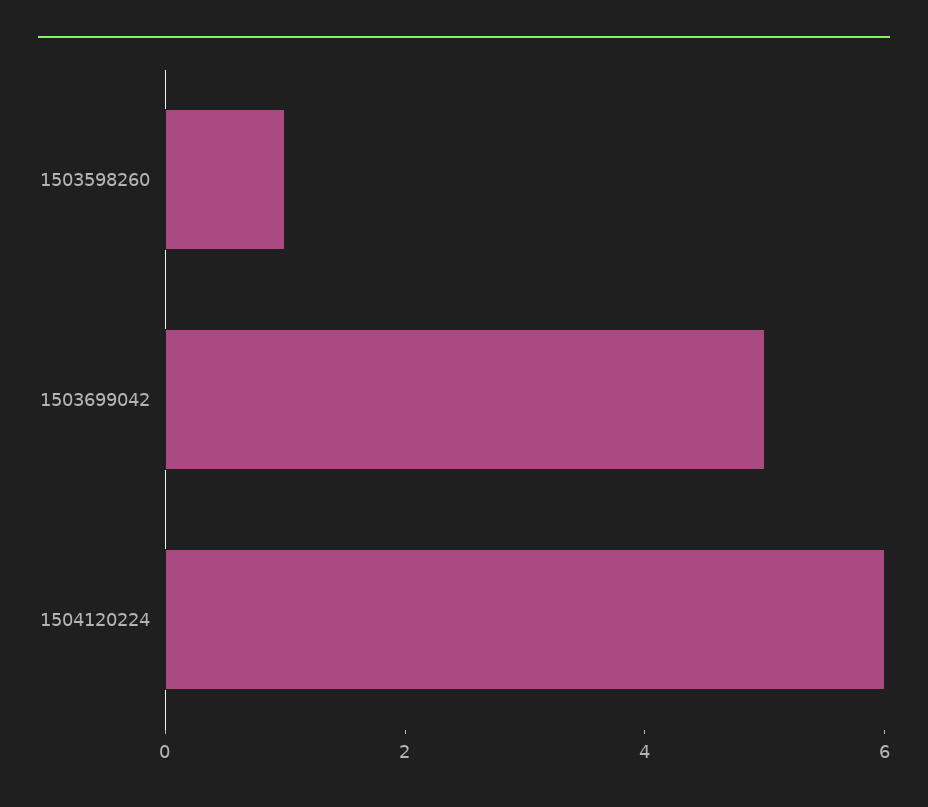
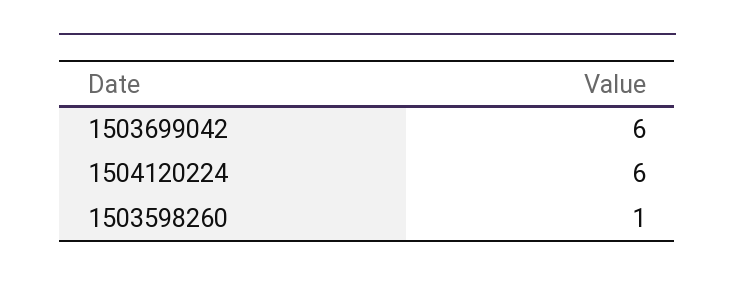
  {
    "1503598260": 1,
-   "1503699042": 5,
+   "1503699042": 6,
    "1504120224": 6
  }

